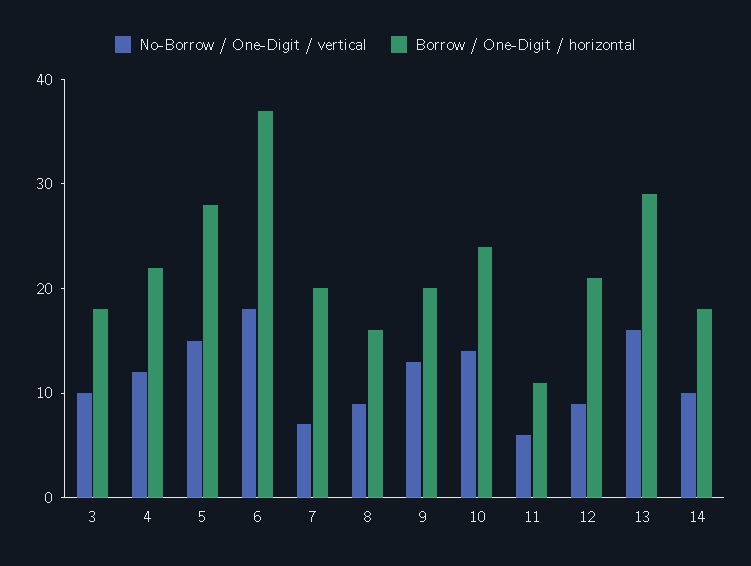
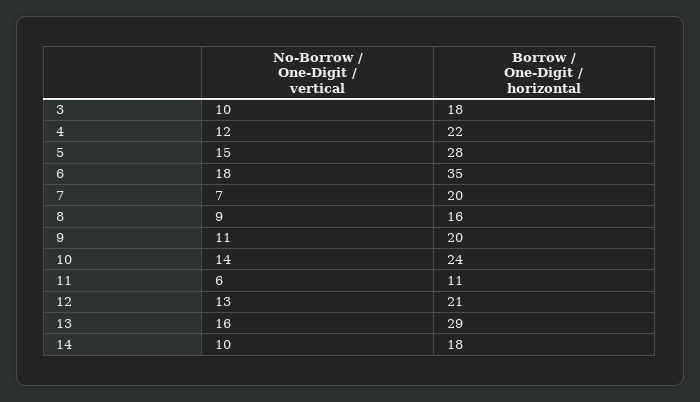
  {
    "No-Borrow / One-Digit / vertical": {
      "3": 10,
      "4": 12,
      "5": 15,
      "6": 18,
      "7": 7,
      "8": 9,
-     "9": 13,
+     "9": 11,
      "10": 14,
      "11": 6,
-     "12": 9,
+     "12": 13,
      "13": 16,
      "14": 10
    },
    "Borrow / One-Digit / horizontal": {
      "3": 18,
      "4": 22,
      "5": 28,
-     "6": 37,
+     "6": 35,
      "7": 20,
      "8": 16,
      "9": 20,
      "10": 24,
      "11": 11,
      "12": 21,
      "13": 29,
      "14": 18
    }
  }

